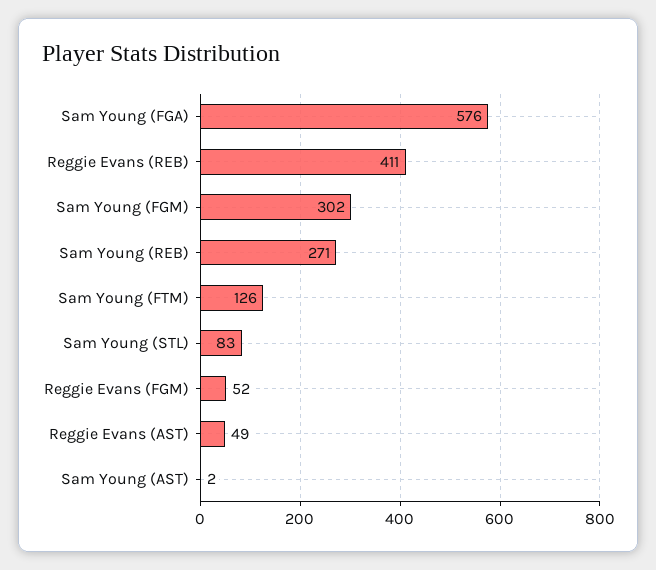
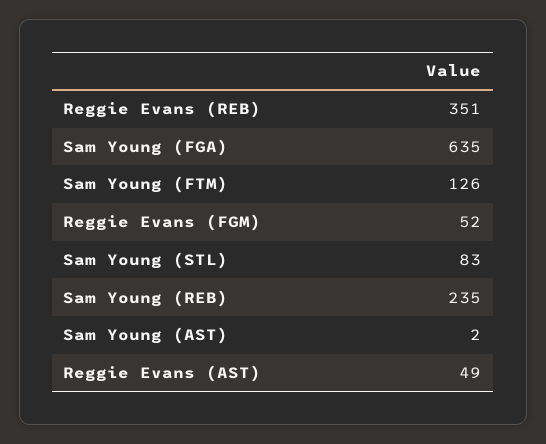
  {
-   "Sam Young (FGA)": 576,
+   "Sam Young (FGA)": 635,
-   "Reggie Evans (REB)": 411,
+   "Reggie Evans (REB)": 351,
-   "Sam Young (FGM)": 302,
-   "Sam Young (REB)": 271,
+   "Sam Young (REB)": 235,
    "Sam Young (FTM)": 126,
    "Sam Young (STL)": 83,
    "Reggie Evans (FGM)": 52,
    "Reggie Evans (AST)": 49,
    "Sam Young (AST)": 2
  }

